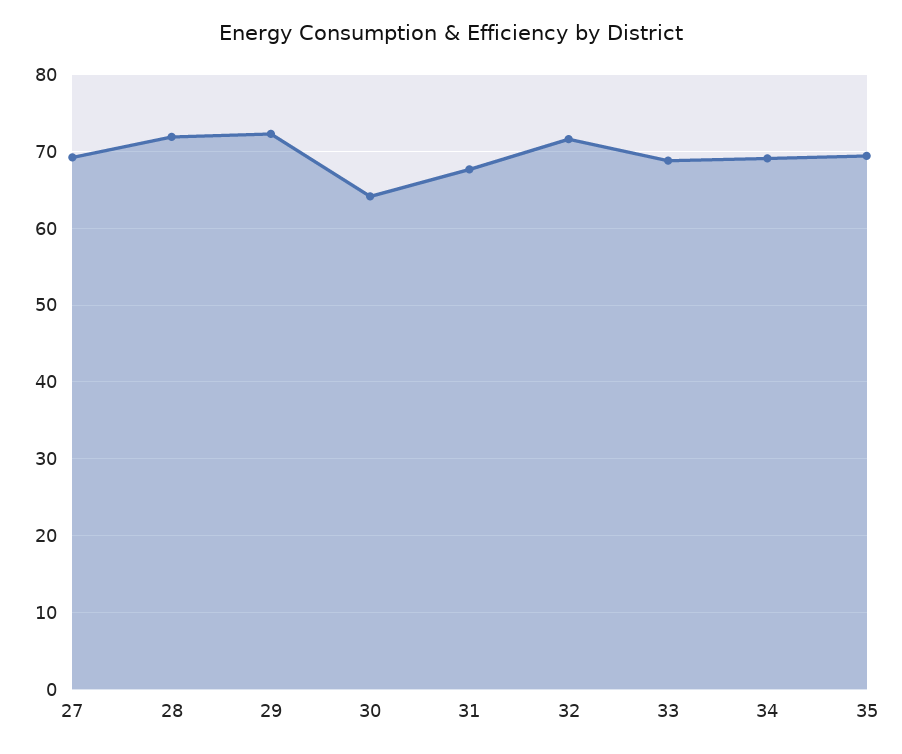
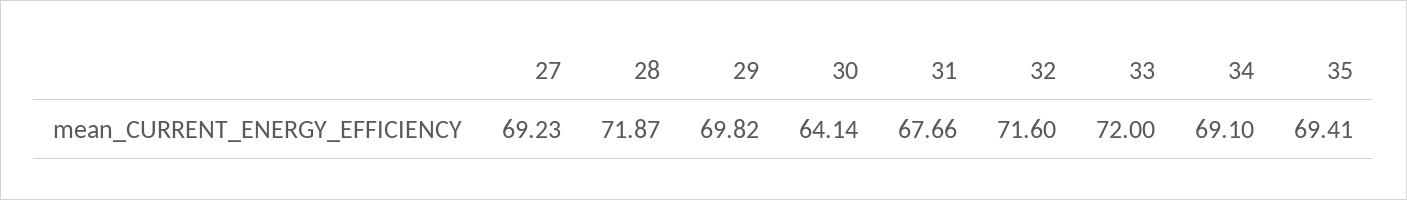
  {
    "27": 69.23,
    "28": 71.87,
-   "29": 72,
+   "29": 69.82,
    "30": 64.14,
    "31": 67.66,
    "32": 71.6,
-   "33": 69,
+   "33": 72,
    "34": 69.1,
    "35": 69.41
  }

